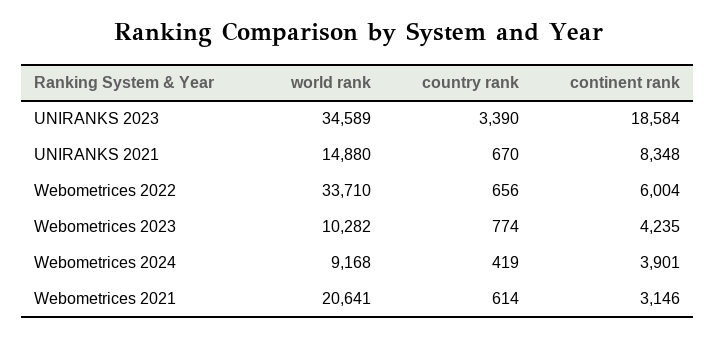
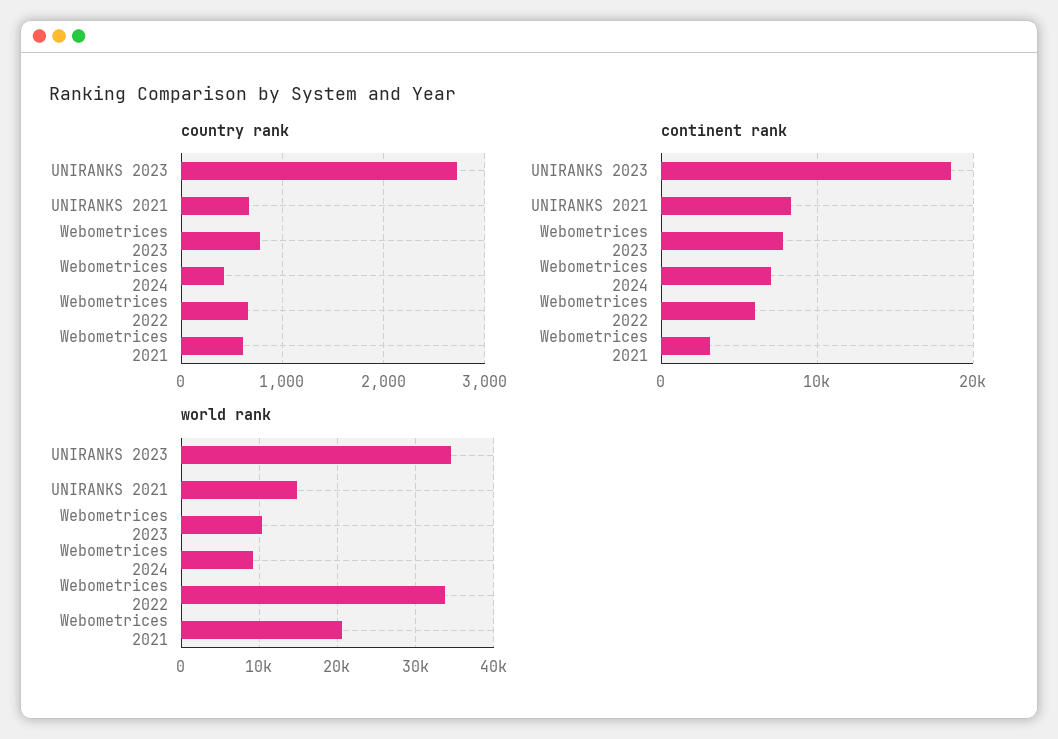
  {
    "world rank": {
      "UNIRANKS 2023": 34589,
      "UNIRANKS 2021": 14880,
      "Webometrices 2022": 33710,
      "Webometrices 2023": 10282,
      "Webometrices 2024": 9168,
      "Webometrices 2021": 20641
    },
    "country rank": {
-     "UNIRANKS 2023": 3390,
+     "UNIRANKS 2023": 2700,
      "UNIRANKS 2021": 670,
      "Webometrices 2022": 656,
      "Webometrices 2023": 774,
      "Webometrices 2024": 419,
      "Webometrices 2021": 614
    },
    "continent rank": {
      "UNIRANKS 2023": 18584,
      "UNIRANKS 2021": 8348,
      "Webometrices 2022": 6004,
-     "Webometrices 2023": 4235,
+     "Webometrices 2023": 8000,
-     "Webometrices 2024": 3901,
+     "Webometrices 2024": 7000,
      "Webometrices 2021": 3146
    }
  }

